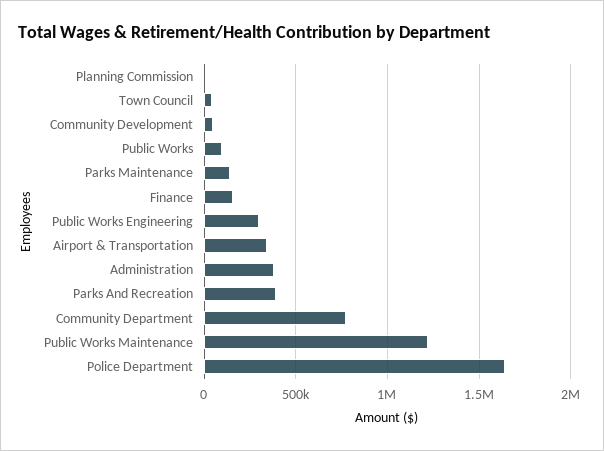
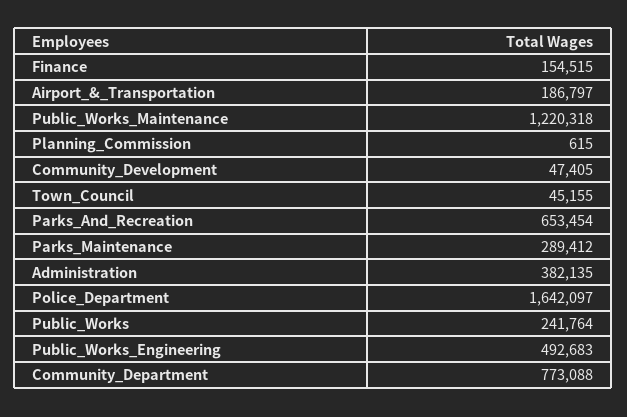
  {
    "Planning Commission": 615,
    "Town Council": 45155,
    "Community Development": 47405,
-   "Public Works": 100000,
+   "Public Works": 241764,
-   "Parks Maintenance": 150000,
+   "Parks Maintenance": 289412,
    "Finance": 154515,
-   "Public Works Engineering": 300000,
+   "Public Works Engineering": 492683,
-   "Airport & Transportation": 350000,
+   "Airport & Transportation": 186797,
    "Administration": 382135,
-   "Parks And Recreation": 400000,
+   "Parks And Recreation": 653454,
    "Community Department": 773088,
    "Public Works Maintenance": 1220318,
    "Police Department": 1642097
  }

